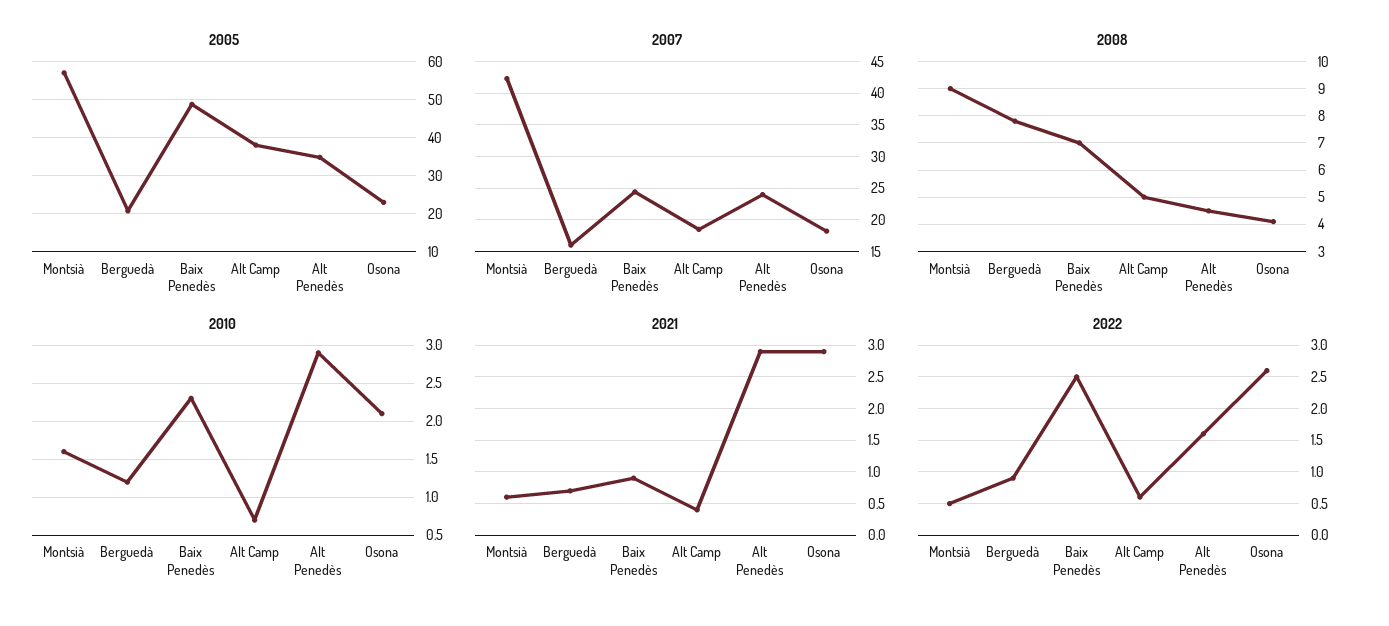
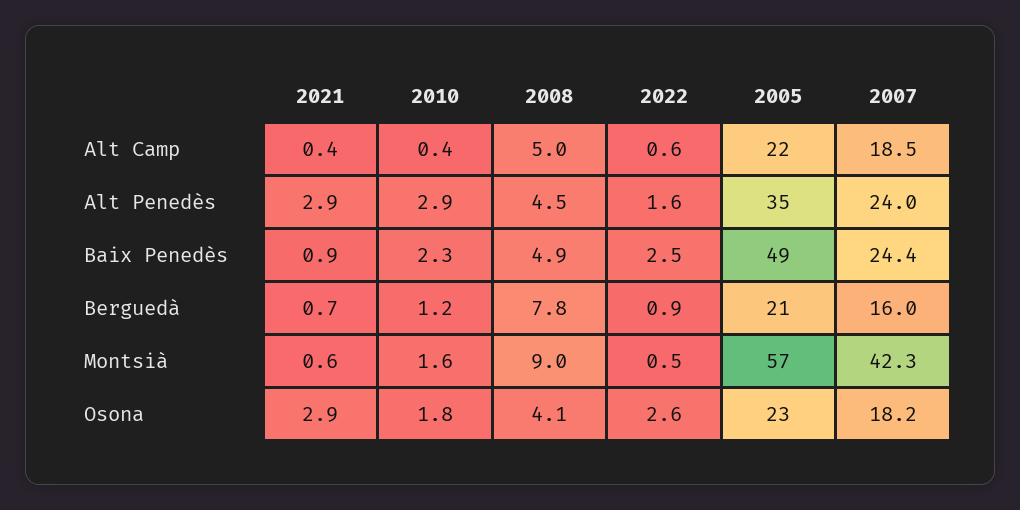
  {
    "2005": {
      "Montsià": 57,
      "Berguedà": 21,
      "Baix Penedès": 49,
-     "Alt Camp": 38,
+     "Alt Camp": 22,
      "Alt Penedès": 35,
      "Osona": 23
    },
    "2007": {
      "Montsià": 42.3,
      "Berguedà": 16,
      "Baix Penedès": 24.4,
      "Alt Camp": 18.5,
      "Alt Penedès": 24,
      "Osona": 18.2
    },
    "2008": {
      "Montsià": 9,
      "Berguedà": 7.8,
-     "Baix Penedès": 7,
+     "Baix Penedès": 4.9,
      "Alt Camp": 5,
      "Alt Penedès": 4.5,
      "Osona": 4.1
    },
    "2010": {
      "Montsià": 1.6,
      "Berguedà": 1.2,
      "Baix Penedès": 2.3,
-     "Alt Camp": 0.7,
+     "Alt Camp": 0.4,
      "Alt Penedès": 2.9,
-     "Osona": 2.1
+     "Osona": 1.8
    },
    "2021": {
      "Montsià": 0.6,
      "Berguedà": 0.7,
      "Baix Penedès": 0.9,
      "Alt Camp": 0.4,
      "Alt Penedès": 2.9,
      "Osona": 2.9
    },
    "2022": {
      "Montsià": 0.5,
      "Berguedà": 0.9,
      "Baix Penedès": 2.5,
      "Alt Camp": 0.6,
      "Alt Penedès": 1.6,
      "Osona": 2.6
    }
  }

